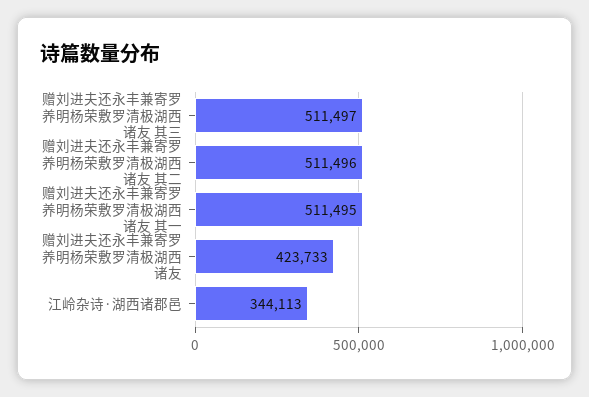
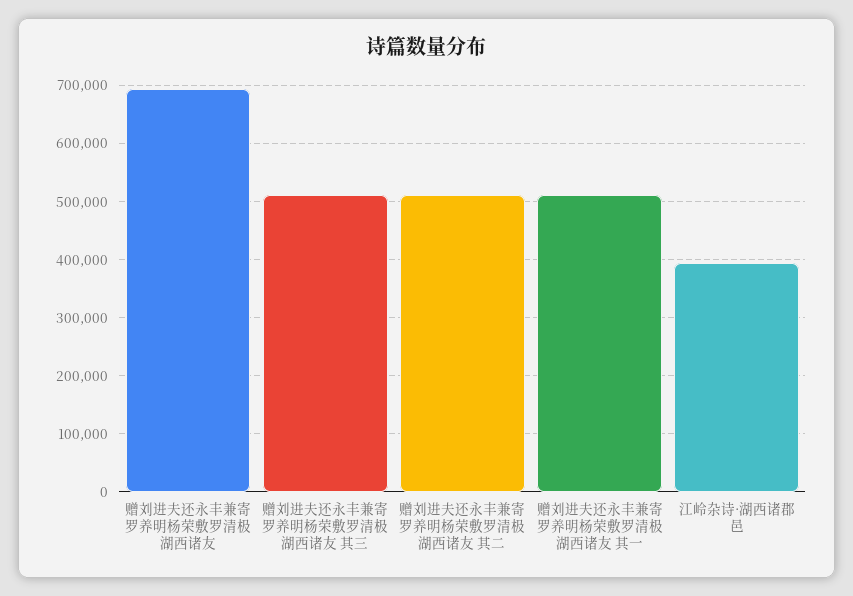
  {
    "赠刘进夫还永丰兼寄罗养明杨荣敷罗清极湖西诸友 其三": 511497,
    "赠刘进夫还永丰兼寄罗养明杨荣敷罗清极湖西诸友 其二": 511496,
    "赠刘进夫还永丰兼寄罗养明杨荣敷罗清极湖西诸友 其一": 511495,
-   "赠刘进夫还永丰兼寄罗养明杨荣敷罗清极湖西诸友": 423733,
+   "赠刘进夫还永丰兼寄罗养明杨荣敷罗清极湖西诸友": 700000,
-   "江岭杂诗·湖西诸郡邑": 344113
+   "江岭杂诗·湖西诸郡邑": 400000
  }

